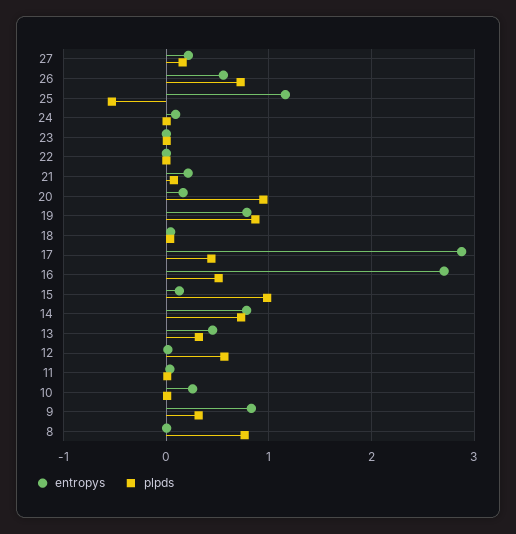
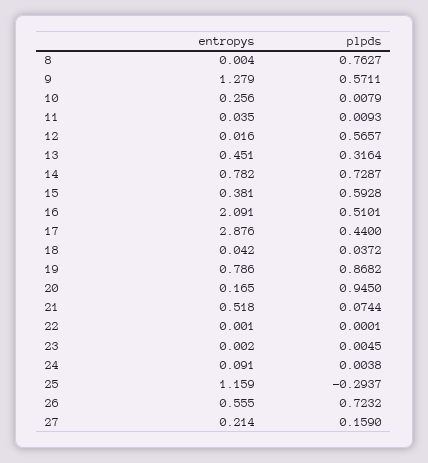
  {
    "entropys": {
      "27": 0.214,
      "26": 0.555,
      "25": 1.159,
      "24": 0.091,
      "23": 0.002,
      "22": 0.001,
-     "21": 0.2,
+     "21": 0.518,
      "20": 0.165,
      "19": 0.786,
      "18": 0.042,
      "17": 2.876,
-     "16": 2.7,
+     "16": 2.091,
-     "15": 0.1,
+     "15": 0.381,
      "14": 0.782,
      "13": 0.451,
      "12": 0.016,
      "11": 0.035,
      "10": 0.256,
-     "9": 0.8,
+     "9": 1.279,
      "8": 0.004
    },
    "plpds": {
      "27": 0.159,
      "26": 0.7232,
-     "25": -0.5,
+     "25": -0.2937,
      "24": 0.0038,
      "23": 0.0045,
      "22": 0.0001,
      "21": 0.0744,
      "20": 0.945,
      "19": 0.8682,
      "18": 0.0372,
      "17": 0.44,
      "16": 0.5101,
-     "15": 1,
+     "15": 0.5928,
      "14": 0.7287,
      "13": 0.3164,
      "12": 0.5657,
      "11": 0.0093,
      "10": 0.0079,
-     "9": 0.3,
+     "9": 0.5711,
      "8": 0.7627
    }
  }

